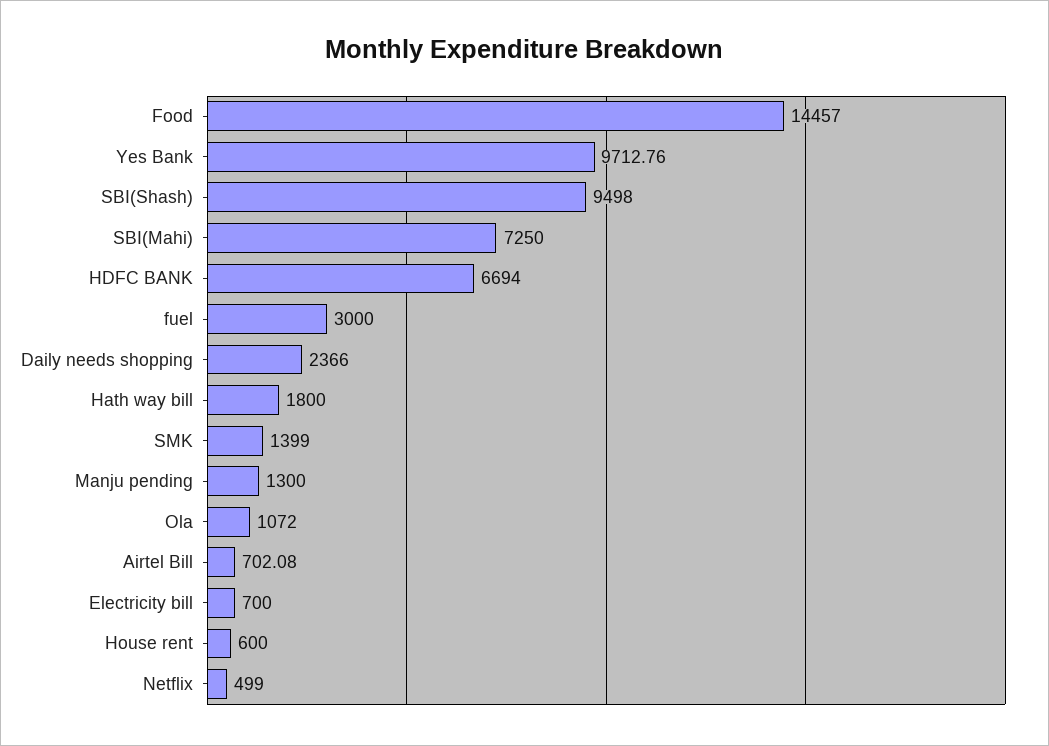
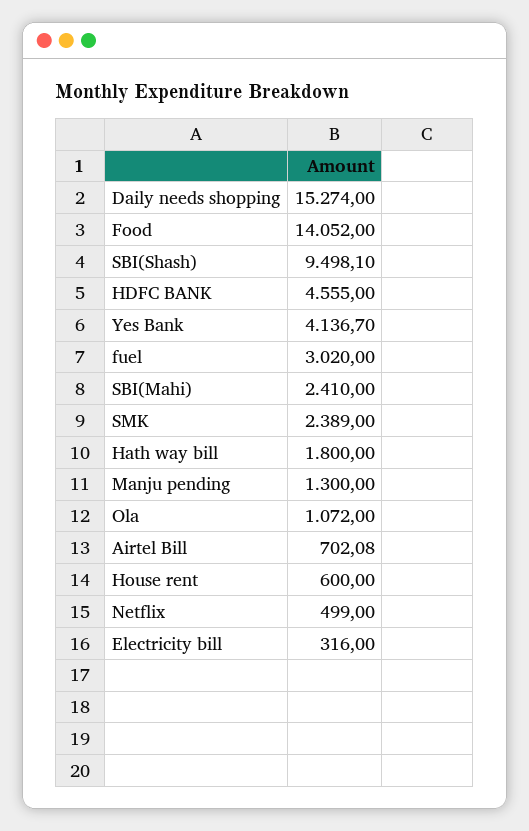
  {
-   "Food": 14457,
+   "Food": 14052,
-   "Yes Bank": 9712.76,
+   "Yes Bank": 4136.7,
-   "SBI(Shash)": 9498,
+   "SBI(Shash)": 9498.1,
-   "SBI(Mahi)": 7250,
+   "SBI(Mahi)": 2410,
-   "HDFC BANK": 6694,
+   "HDFC BANK": 4555,
-   "fuel": 3000,
+   "fuel": 3020,
-   "Daily needs shopping": 2366,
+   "Daily needs shopping": 15274,
    "Hath way bill": 1800,
-   "SMK": 1399,
+   "SMK": 2389,
    "Manju pending": 1300,
    "Ola": 1072,
    "Airtel Bill": 702.08,
-   "Electricity bill": 700,
+   "Electricity bill": 316,
    "House rent": 600,
    "Netflix": 499
  }

